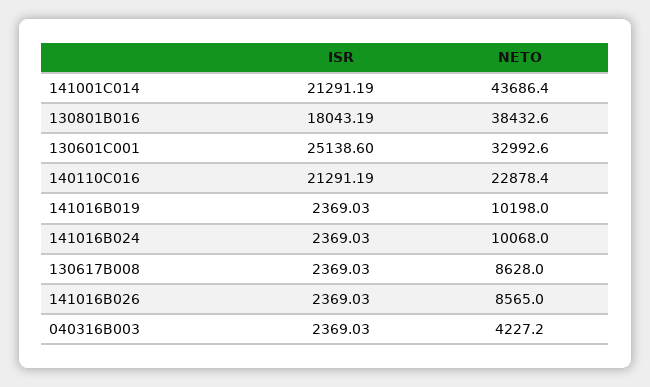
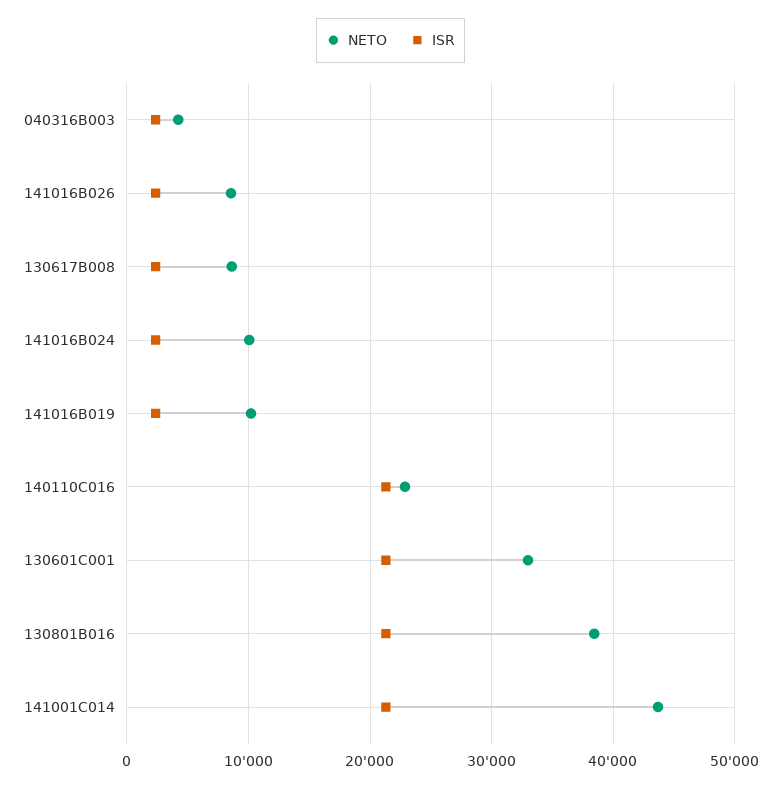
  {
    "ISR": {
      "141001C014": 21291.19,
-     "130801B016": 18043.19,
+     "130801B016": 21000,
-     "130601C001": 25138.6,
+     "130601C001": 21000,
      "140110C016": 21291.19,
      "141016B019": 2369.03,
      "141016B024": 2369.03,
      "130617B008": 2369.03,
      "141016B026": 2369.03,
      "040316B003": 2369.03
    },
    "NETO": {
      "141001C014": 43686.4,
      "130801B016": 38432.6,
      "130601C001": 32992.6,
      "140110C016": 22878.4,
      "141016B019": 10198,
      "141016B024": 10068,
      "130617B008": 8628,
      "141016B026": 8565,
      "040316B003": 4227.2
    }
  }

